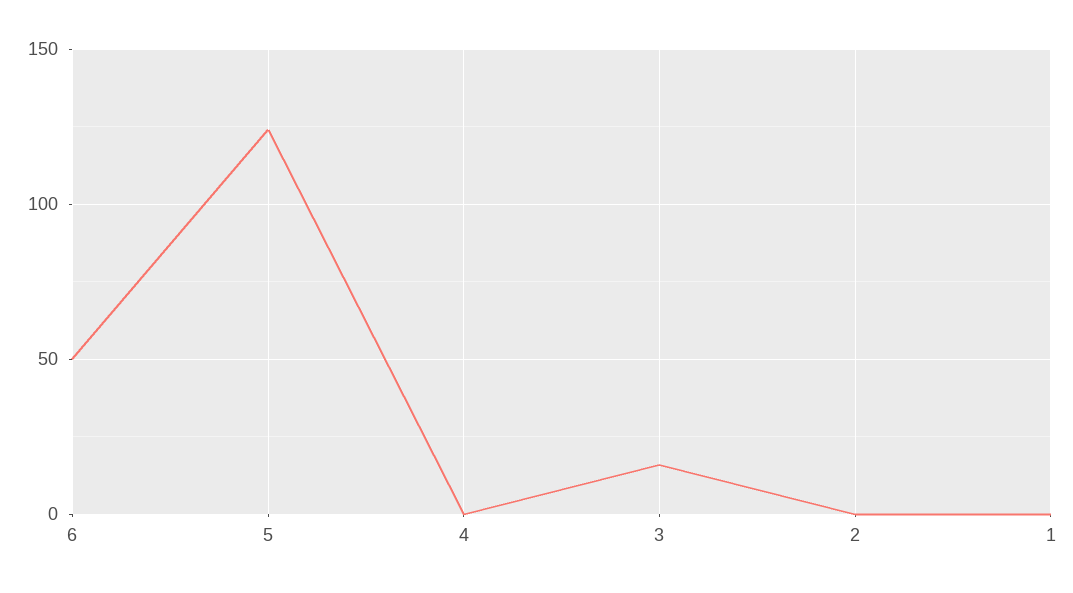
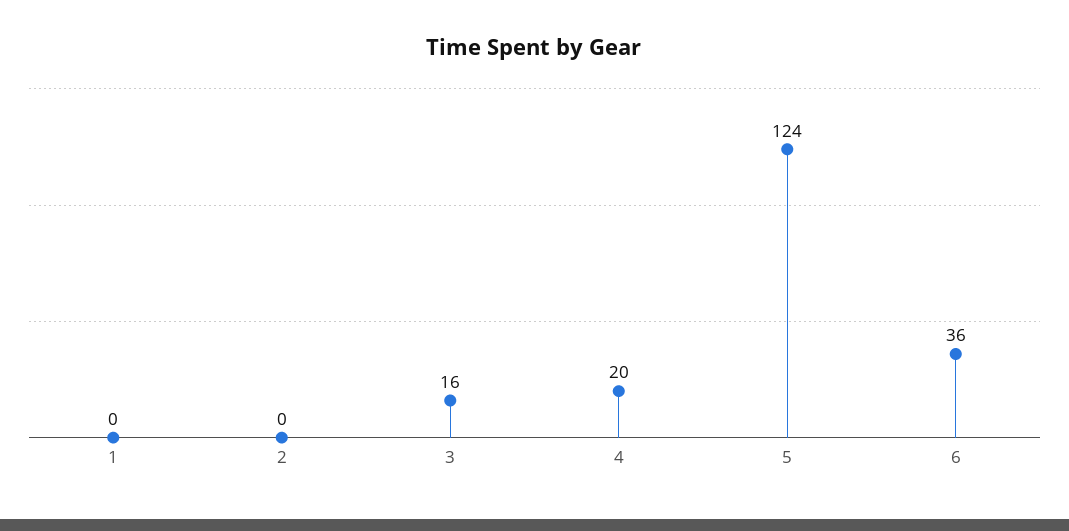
  {
-   "6": 50,
+   "6": 36,
    "5": 124,
-   "4": 0,
+   "4": 20,
    "3": 16,
    "2": 0,
    "1": 0
  }

